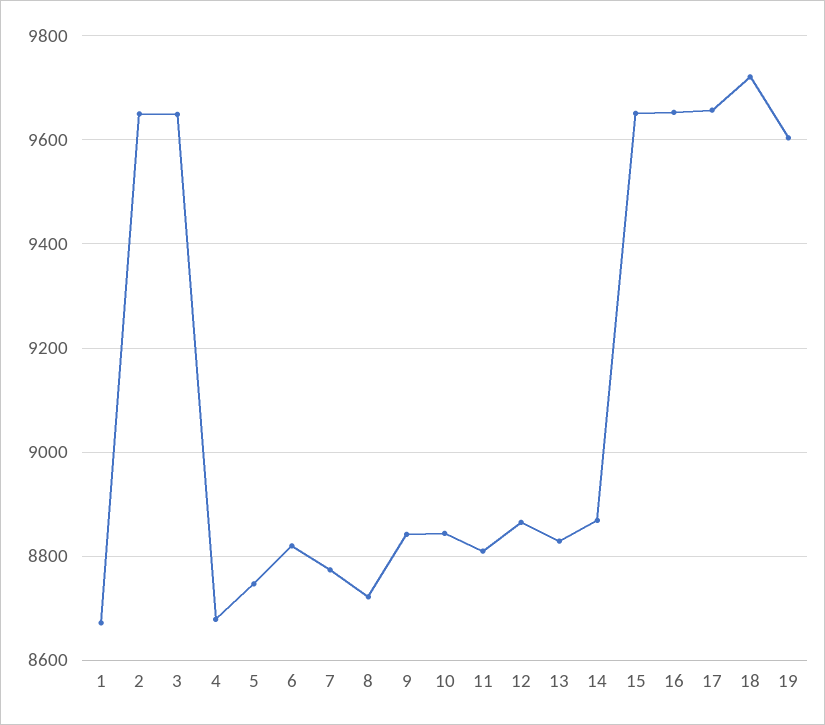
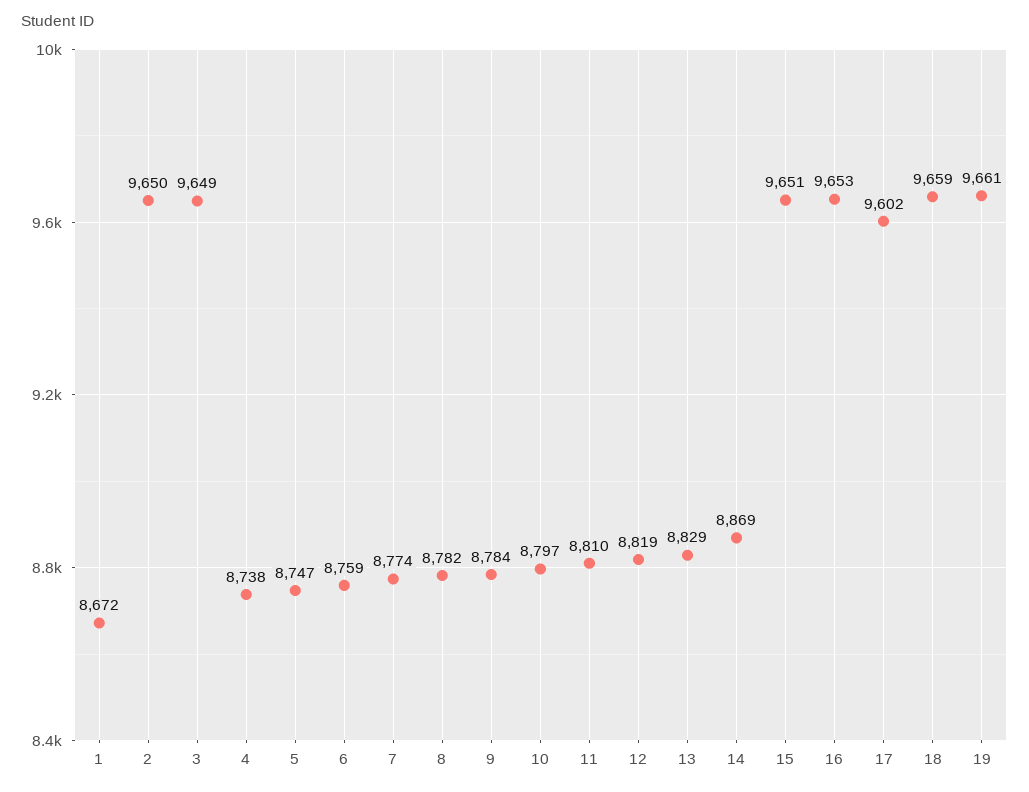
  {
    "1": 8672,
    "2": 9650,
    "3": 9649,
-   "4": 8680,
+   "4": 8738,
    "5": 8747,
-   "6": 8820,
+   "6": 8759,
    "7": 8774,
-   "8": 8720,
+   "8": 8782,
-   "9": 8840,
+   "9": 8784,
-   "10": 8840,
+   "10": 8797,
    "11": 8810,
-   "12": 8860,
+   "12": 8819,
    "13": 8829,
    "14": 8869,
    "15": 9651,
    "16": 9653,
-   "17": 9660,
+   "17": 9602,
-   "18": 9720,
+   "18": 9659,
-   "19": 9600
+   "19": 9661
  }

